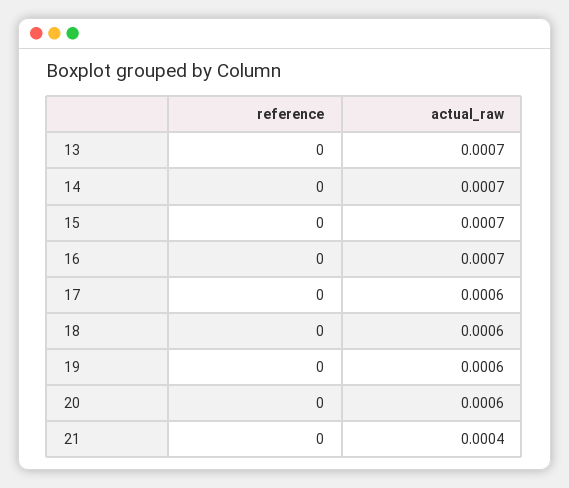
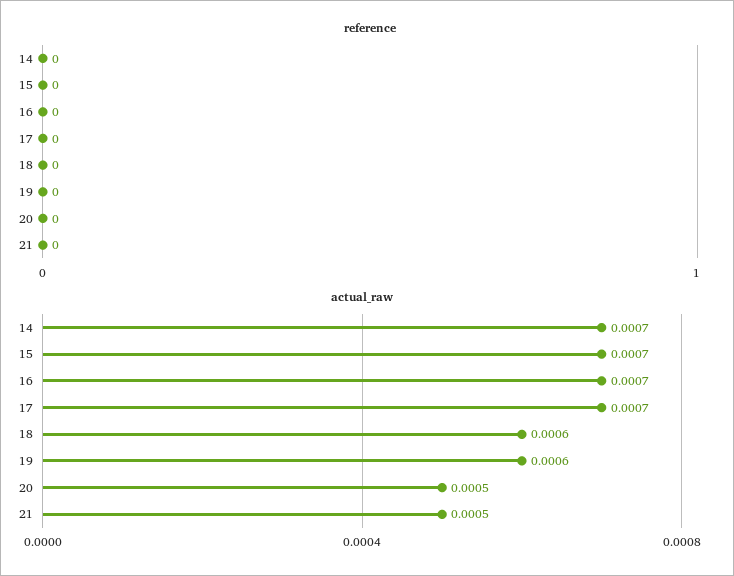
  {
    "reference": {
-     "13": 0,
      "14": 0,
      "15": 0,
      "16": 0,
      "17": 0,
      "18": 0,
      "19": 0,
      "20": 0,
      "21": 0
    },
    "actual_raw": {
-     "13": 0.0007,
      "14": 0.0007,
      "15": 0.0007,
      "16": 0.0007,
-     "17": 0.0006,
+     "17": 0.0007,
      "18": 0.0006,
      "19": 0.0006,
-     "20": 0.0006,
+     "20": 0.0005,
-     "21": 0.0004
+     "21": 0.0005
    }
  }

